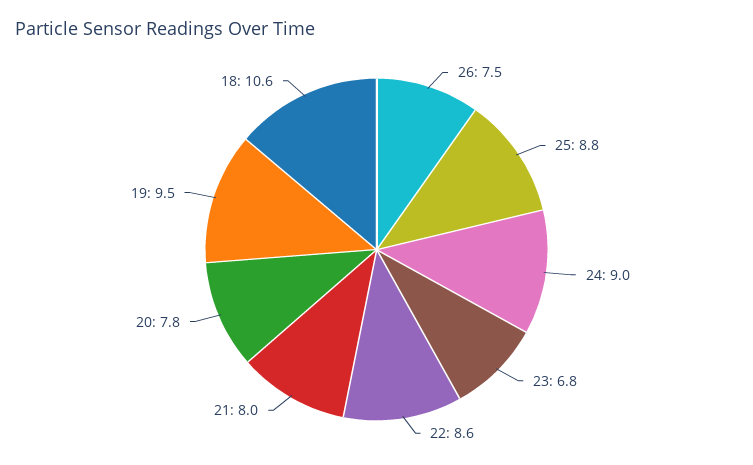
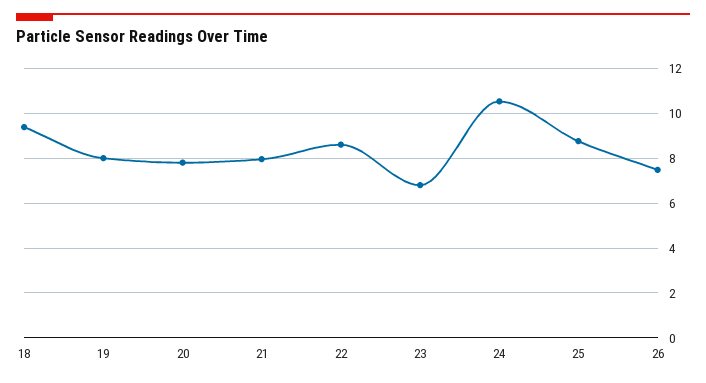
  {
    "26": 7.5,
    "25": 8.8,
-   "24": 9,
+   "24": 10.5,
    "23": 6.8,
    "22": 8.6,
    "21": 8,
    "20": 7.8,
-   "19": 9.5,
+   "19": 8,
-   "18": 10.6
+   "18": 9.5
  }

